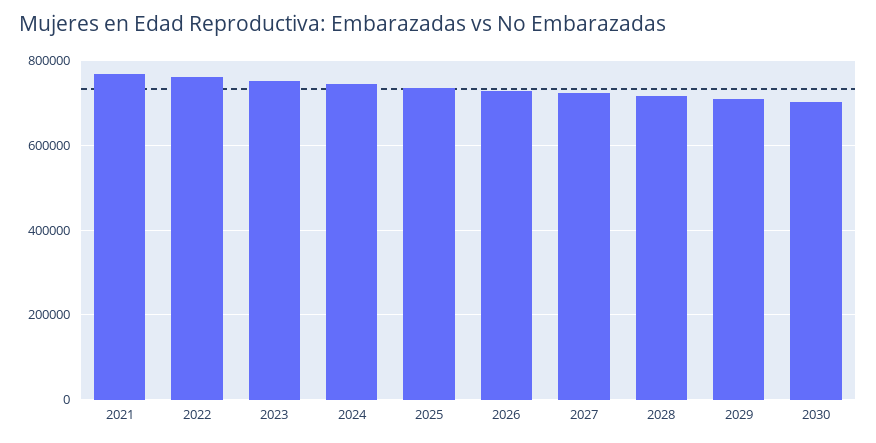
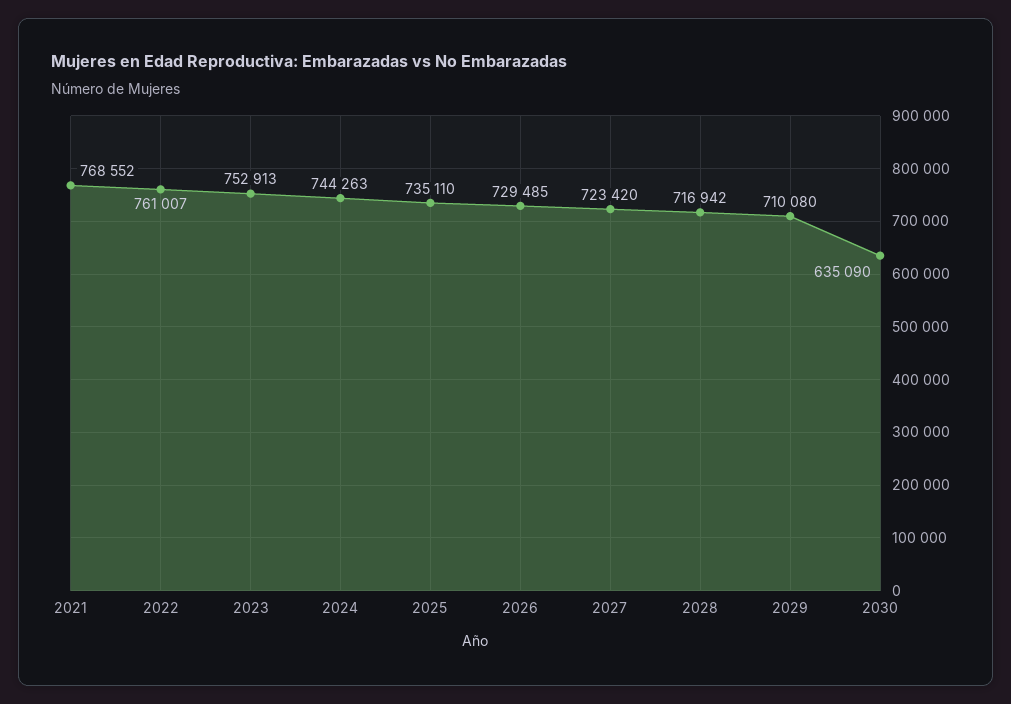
  {
    "2021": 768552,
    "2022": 761007,
    "2023": 752913,
    "2024": 744263,
    "2025": 735110,
    "2026": 729485,
    "2027": 723420,
    "2028": 716942,
    "2029": 710080,
-   "2030": 700000
+   "2030": 635090
  }

